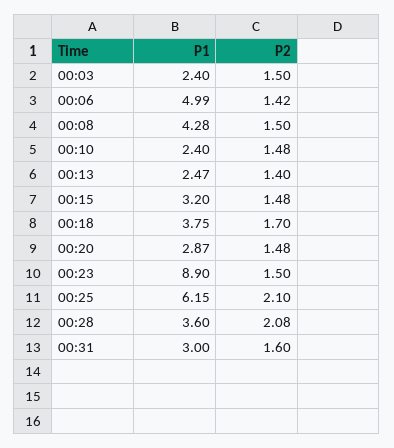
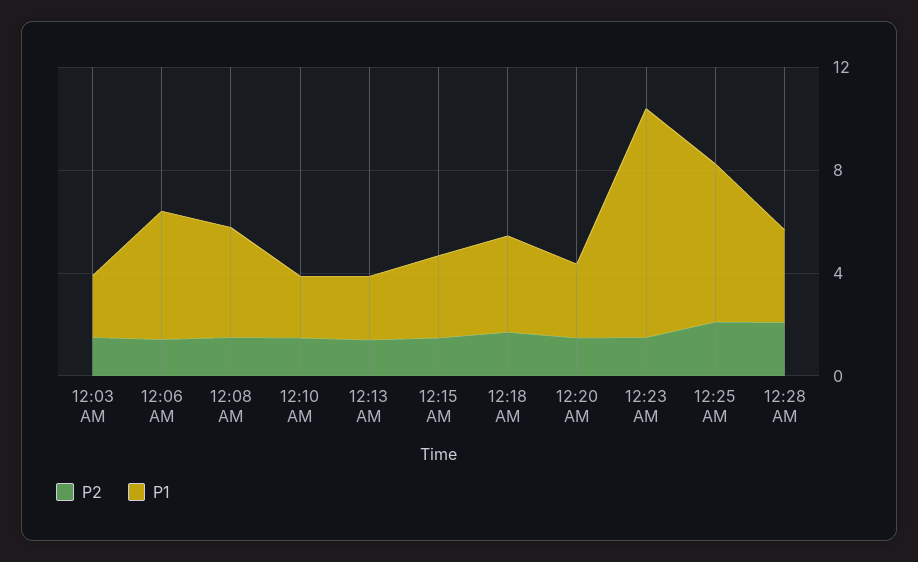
  {
    "P1": {
      "00:03": 2.4,
      "00:06": 4.99,
      "00:08": 4.28,
      "00:10": 2.4,
      "00:13": 2.47,
      "00:15": 3.2,
      "00:18": 3.75,
      "00:20": 2.87,
      "00:23": 8.9,
      "00:25": 6.15,
-     "00:28": 3.6,
+     "00:28": 3.6
-     "00:31": 3
    },
    "P2": {
      "00:03": 1.5,
      "00:06": 1.42,
      "00:08": 1.5,
      "00:10": 1.48,
      "00:13": 1.4,
      "00:15": 1.48,
      "00:18": 1.7,
      "00:20": 1.48,
      "00:23": 1.5,
      "00:25": 2.1,
-     "00:28": 2.08,
+     "00:28": 2.08
-     "00:31": 1.6
    }
  }

